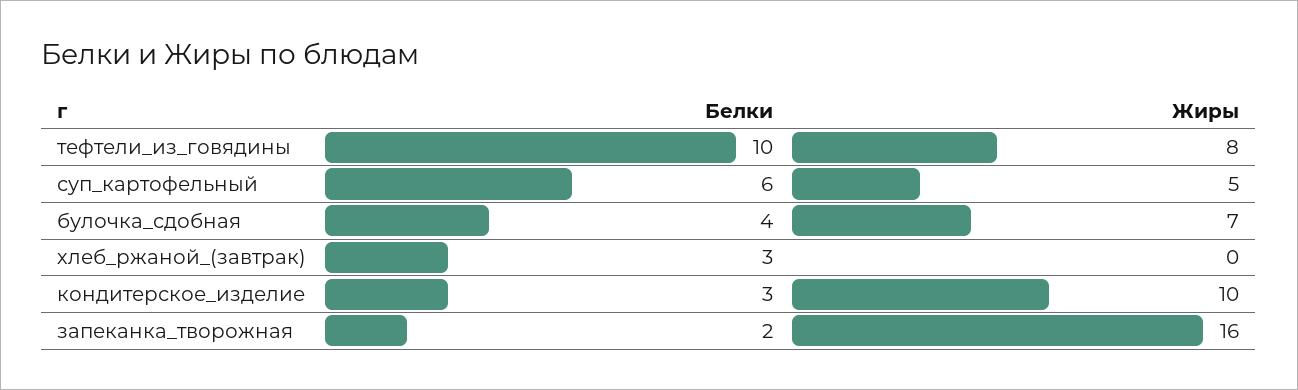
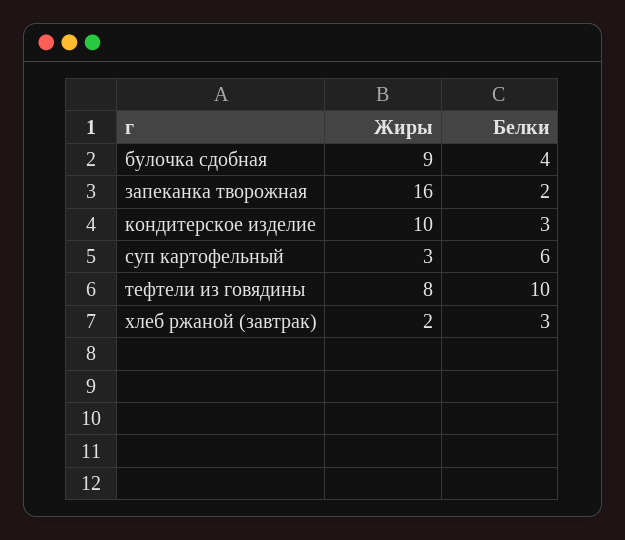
  {
    "Белки": {
      "тефтели_из_говядины": 10,
      "суп_картофельный": 6,
      "булочка_сдобная": 4,
      "хлеб_ржаной_(завтрак)": 3,
      "кондитерское_изделие": 3,
      "запеканка_творожная": 2
    },
    "Жиры": {
      "тефтели_из_говядины": 8,
-     "суп_картофельный": 5,
+     "суп_картофельный": 3,
-     "булочка_сдобная": 7,
+     "булочка_сдобная": 9,
-     "хлеб_ржаной_(завтрак)": 0,
+     "хлеб_ржаной_(завтрак)": 2,
      "кондитерское_изделие": 10,
      "запеканка_творожная": 16
    }
  }

